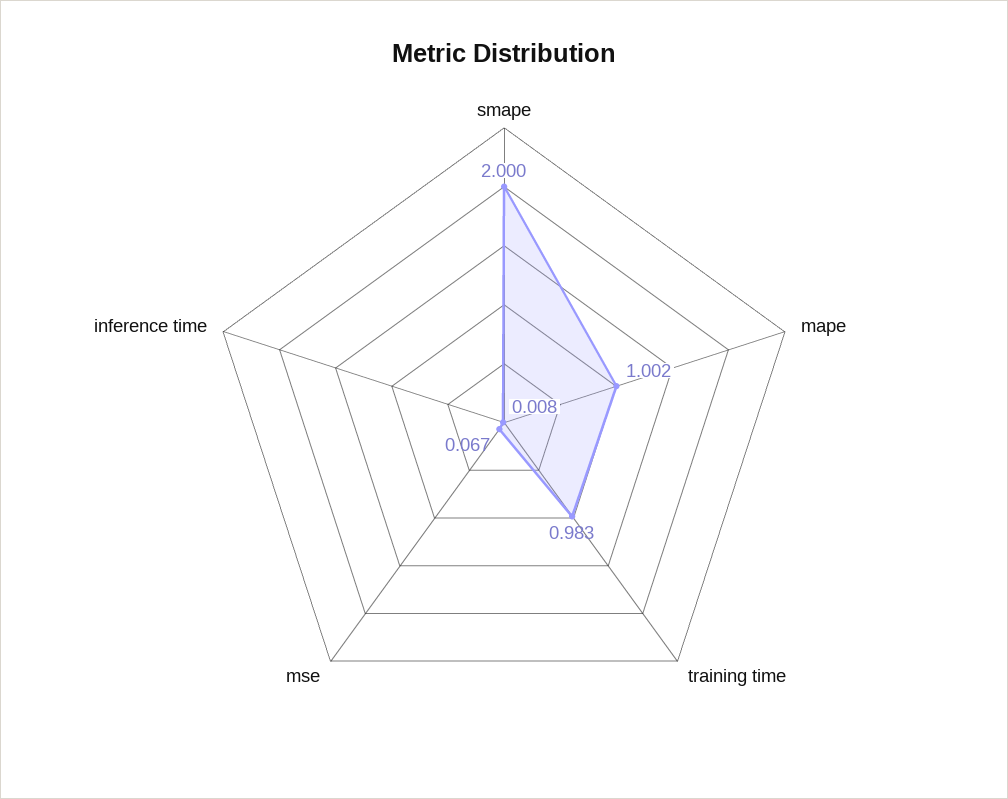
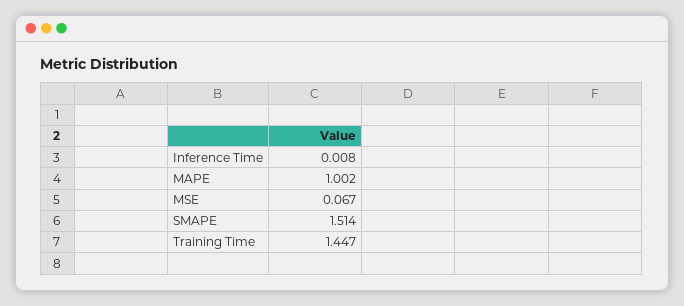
  {
-   "smape": 2,
+   "smape": 1.514,
    "mape": 1.002,
-   "training time": 0.983,
+   "training time": 1.447,
    "mse": 0.067,
    "inference time": 0.008
  }

